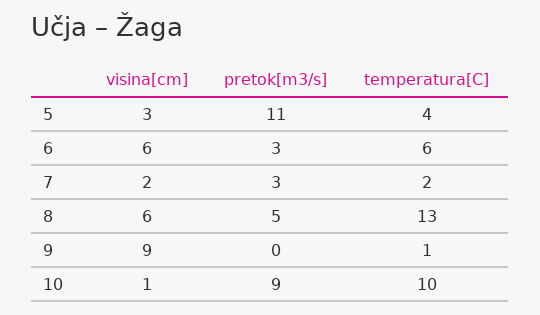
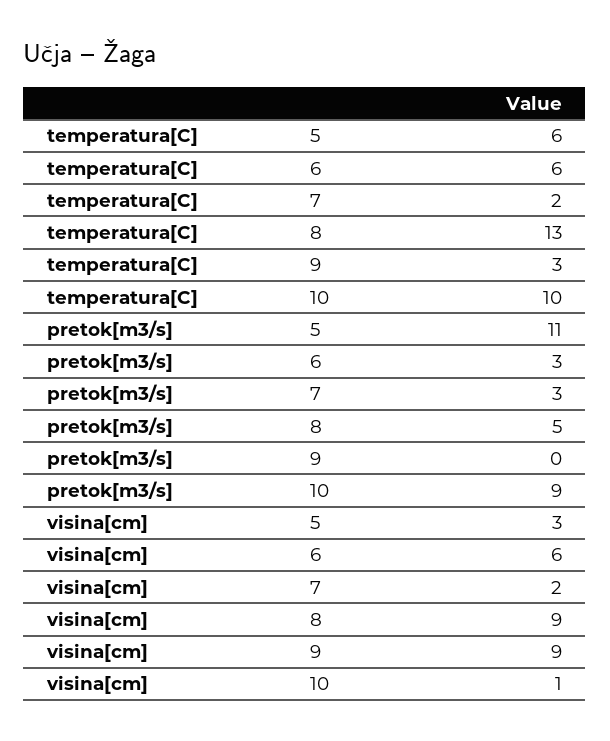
  {
    "visina[cm]": {
      "5": 3,
      "6": 6,
      "7": 2,
-     "8": 6,
+     "8": 9,
      "9": 9,
      "10": 1
    },
    "pretok[m3/s]": {
      "5": 11,
      "6": 3,
      "7": 3,
      "8": 5,
      "9": 0,
      "10": 9
    },
    "temperatura[C]": {
-     "5": 4,
+     "5": 6,
      "6": 6,
      "7": 2,
      "8": 13,
-     "9": 1,
+     "9": 3,
      "10": 10
    }
  }

